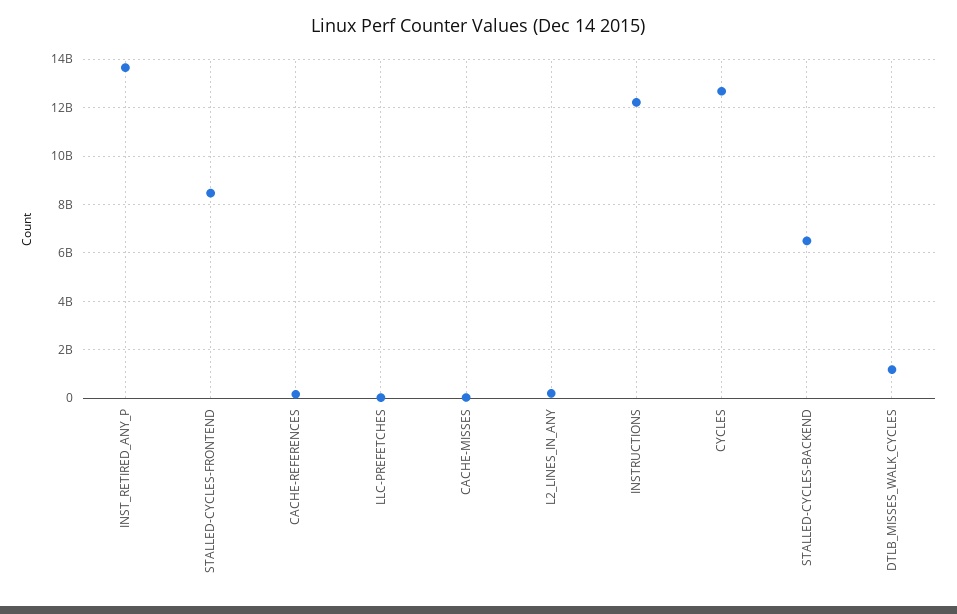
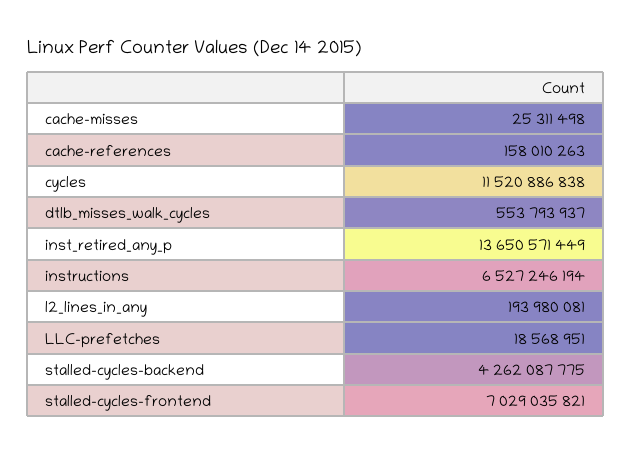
  {
    "INST_RETIRED_ANY_P": 13650571449,
-   "STALLED-CYCLES-FRONTEND": 8500000000,
+   "STALLED-CYCLES-FRONTEND": 7029035821,
    "CACHE-REFERENCES": 158010263,
    "LLC-PREFETCHES": 18568951,
    "CACHE-MISSES": 25311498,
    "L2_LINES_IN_ANY": 193980081,
-   "INSTRUCTIONS": 12250000000,
+   "INSTRUCTIONS": 6527246194,
-   "CYCLES": 12750000000,
+   "CYCLES": 11520886838,
-   "STALLED-CYCLES-BACKEND": 6500000000,
+   "STALLED-CYCLES-BACKEND": 4262087775,
-   "DTLB_MISSES_WALK_CYCLES": 1250000000
+   "DTLB_MISSES_WALK_CYCLES": 553793937
  }

